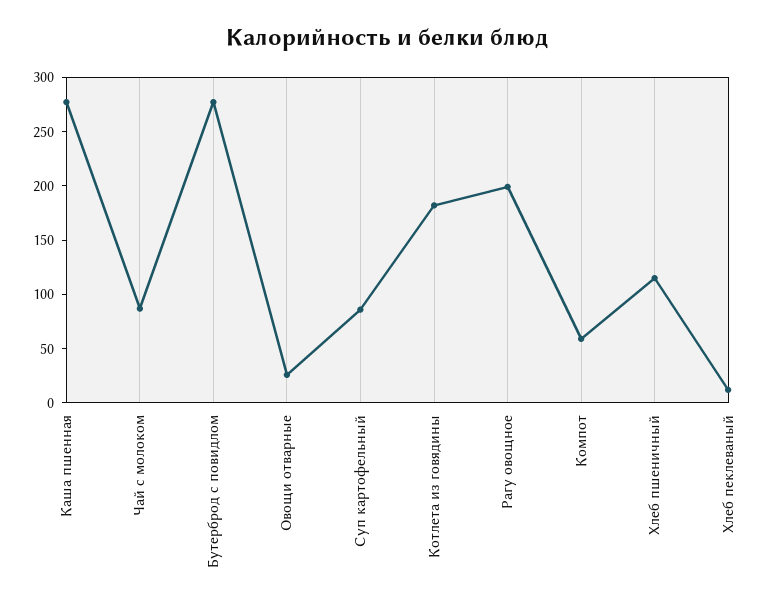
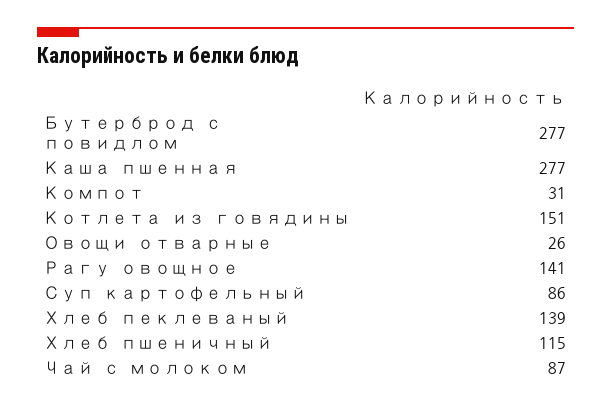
  {
    "Каша пшенная": 277,
    "Чай с молоком": 87,
    "Бутерброд с повидлом": 277,
    "Овощи отварные": 26,
    "Суп картофельный": 86,
-   "Котлета из говядины": 180,
+   "Котлета из говядины": 151,
-   "Рагу овощное": 200,
+   "Рагу овощное": 141,
-   "Компот": 60,
+   "Компот": 31,
    "Хлеб пшеничный": 115,
-   "Хлеб пеклеваный": 10
+   "Хлеб пеклеваный": 139
  }

